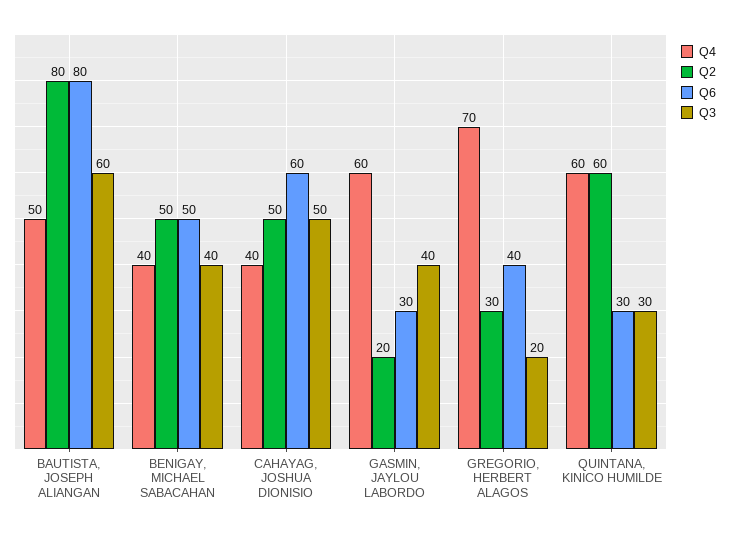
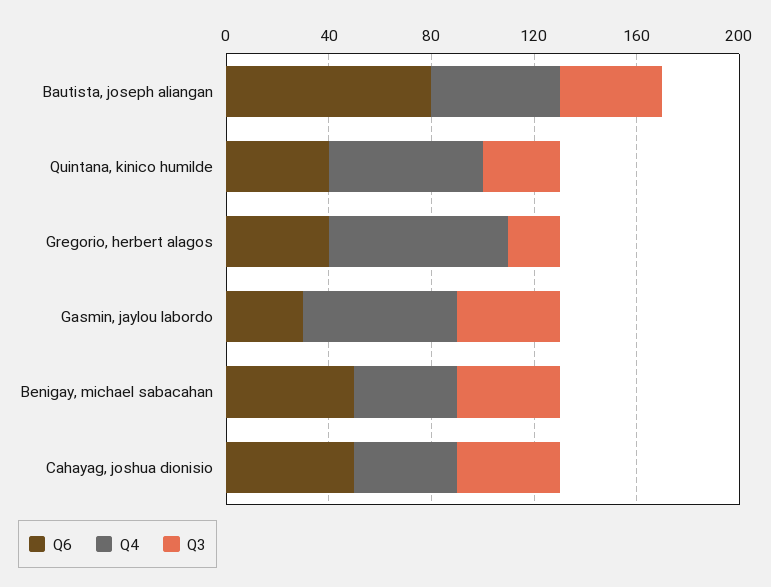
  {
    "Q4": {
      "BAUTISTA, JOSEPH ALIANGAN": 50,
      "BENIGAY, MICHAEL SABACAHAN": 40,
      "CAHAYAG, JOSHUA DIONISIO": 40,
      "GASMIN, JAYLOU LABORDO": 60,
      "GREGORIO, HERBERT ALAGOS": 70,
      "QUINTANA, KINICO HUMILDE": 60
    },
-   "Q2": {
-     "BAUTISTA, JOSEPH ALIANGAN": 80,
-     "BENIGAY, MICHAEL SABACAHAN": 50,
-     "CAHAYAG, JOSHUA DIONISIO": 50,
-     "GASMIN, JAYLOU LABORDO": 20,
-     "GREGORIO, HERBERT ALAGOS": 30,
-     "QUINTANA, KINICO HUMILDE": 60
-   },
    "Q6": {
      "BAUTISTA, JOSEPH ALIANGAN": 80,
      "BENIGAY, MICHAEL SABACAHAN": 50,
-     "CAHAYAG, JOSHUA DIONISIO": 60,
+     "CAHAYAG, JOSHUA DIONISIO": 50,
      "GASMIN, JAYLOU LABORDO": 30,
      "GREGORIO, HERBERT ALAGOS": 40,
-     "QUINTANA, KINICO HUMILDE": 30
+     "QUINTANA, KINICO HUMILDE": 40
    },
    "Q3": {
-     "BAUTISTA, JOSEPH ALIANGAN": 60,
+     "BAUTISTA, JOSEPH ALIANGAN": 40,
      "BENIGAY, MICHAEL SABACAHAN": 40,
-     "CAHAYAG, JOSHUA DIONISIO": 50,
+     "CAHAYAG, JOSHUA DIONISIO": 40,
      "GASMIN, JAYLOU LABORDO": 40,
      "GREGORIO, HERBERT ALAGOS": 20,
      "QUINTANA, KINICO HUMILDE": 30
    }
  }

